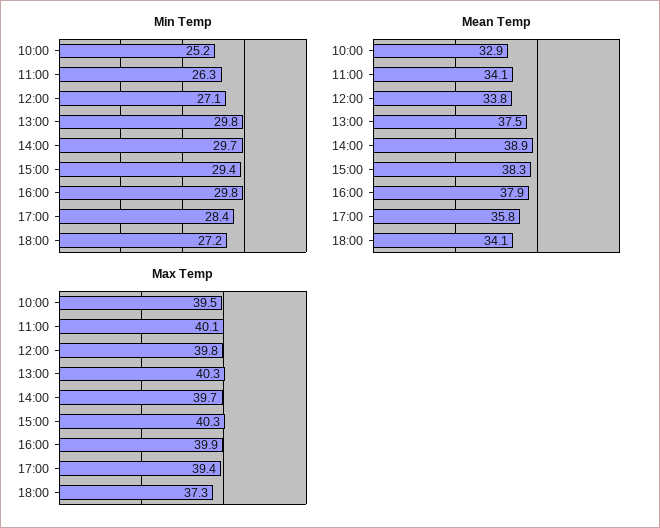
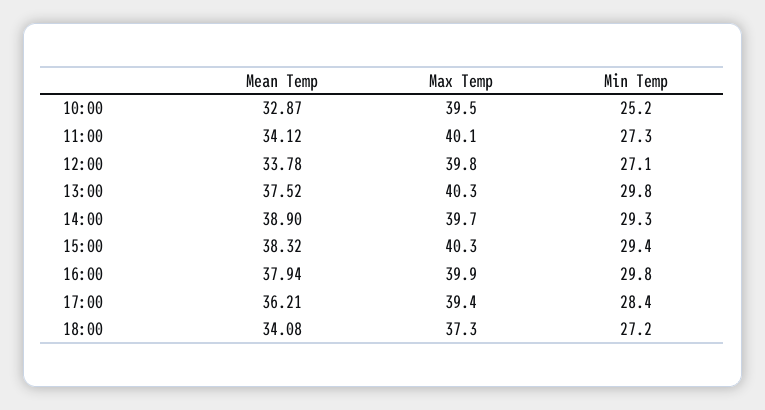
  {
    "Min Temp": {
      "10:00": 25.2,
-     "11:00": 26.3,
+     "11:00": 27.3,
      "12:00": 27.1,
      "13:00": 29.8,
-     "14:00": 29.7,
+     "14:00": 29.3,
      "15:00": 29.4,
      "16:00": 29.8,
      "17:00": 28.4,
      "18:00": 27.2
    },
    "Mean Temp": {
      "10:00": 32.87,
      "11:00": 34.12,
      "12:00": 33.78,
      "13:00": 37.52,
      "14:00": 38.9,
      "15:00": 38.32,
      "16:00": 37.94,
-     "17:00": 35.8,
+     "17:00": 36.21,
      "18:00": 34.08
    },
    "Max Temp": {
      "10:00": 39.5,
      "11:00": 40.1,
      "12:00": 39.8,
      "13:00": 40.3,
      "14:00": 39.7,
      "15:00": 40.3,
      "16:00": 39.9,
      "17:00": 39.4,
      "18:00": 37.3
    }
  }

